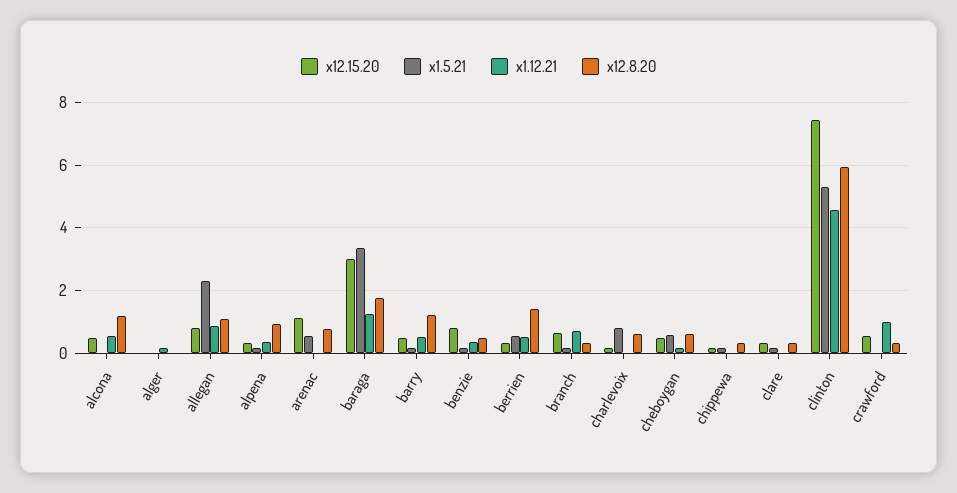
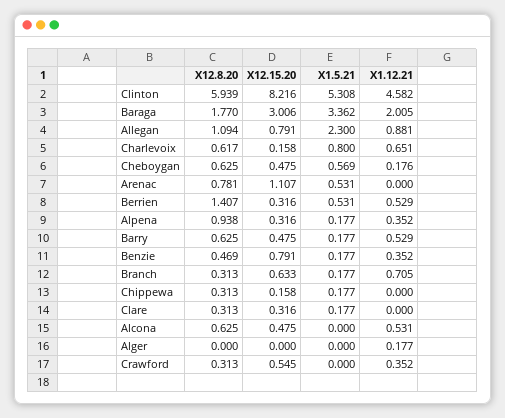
  {
    "x12.15.20": {
      "alcona": 0.475,
      "alger": 0,
      "allegan": 0.791,
      "alpena": 0.316,
      "arenac": 1.107,
      "baraga": 3.006,
      "barry": 0.475,
      "benzie": 0.791,
      "berrien": 0.316,
      "branch": 0.633,
      "charlevoix": 0.158,
      "cheboygan": 0.475,
      "chippewa": 0.158,
      "clare": 0.316,
-     "clinton": 7.4,
+     "clinton": 8.216,
      "crawford": 0.545
    },
    "x1.5.21": {
      "alcona": 0,
      "alger": 0,
      "allegan": 2.3,
      "alpena": 0.177,
      "arenac": 0.531,
      "baraga": 3.362,
      "barry": 0.177,
      "benzie": 0.177,
      "berrien": 0.531,
      "branch": 0.177,
      "charlevoix": 0.8,
      "cheboygan": 0.569,
      "chippewa": 0.177,
      "clare": 0.177,
      "clinton": 5.308,
      "crawford": 0
    },
    "x1.12.21": {
      "alcona": 0.531,
      "alger": 0.177,
      "allegan": 0.881,
      "alpena": 0.352,
      "arenac": 0,
-     "baraga": 1.2,
+     "baraga": 2.005,
      "barry": 0.529,
      "benzie": 0.352,
      "berrien": 0.529,
      "branch": 0.705,
-     "charlevoix": 0,
+     "charlevoix": 0.651,
      "cheboygan": 0.176,
      "chippewa": 0,
      "clare": 0,
      "clinton": 4.582,
-     "crawford": 1
+     "crawford": 0.352
    },
    "x12.8.20": {
-     "alcona": 1.2,
+     "alcona": 0.625,
      "alger": 0,
      "allegan": 1.094,
      "alpena": 0.938,
      "arenac": 0.781,
      "baraga": 1.77,
-     "barry": 1.2,
+     "barry": 0.625,
      "benzie": 0.469,
      "berrien": 1.407,
      "branch": 0.313,
      "charlevoix": 0.617,
      "cheboygan": 0.625,
      "chippewa": 0.313,
      "clare": 0.313,
      "clinton": 5.939,
      "crawford": 0.313
    }
  }

